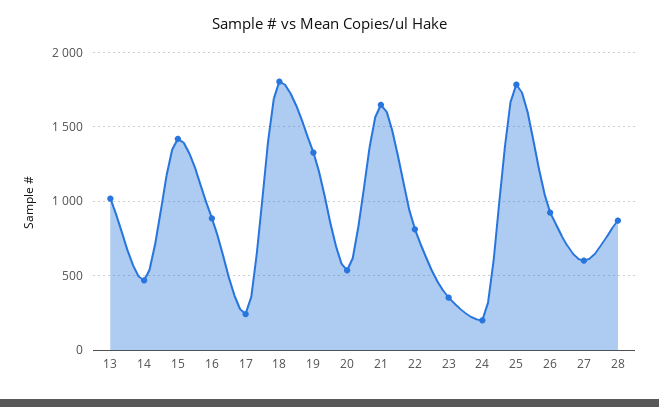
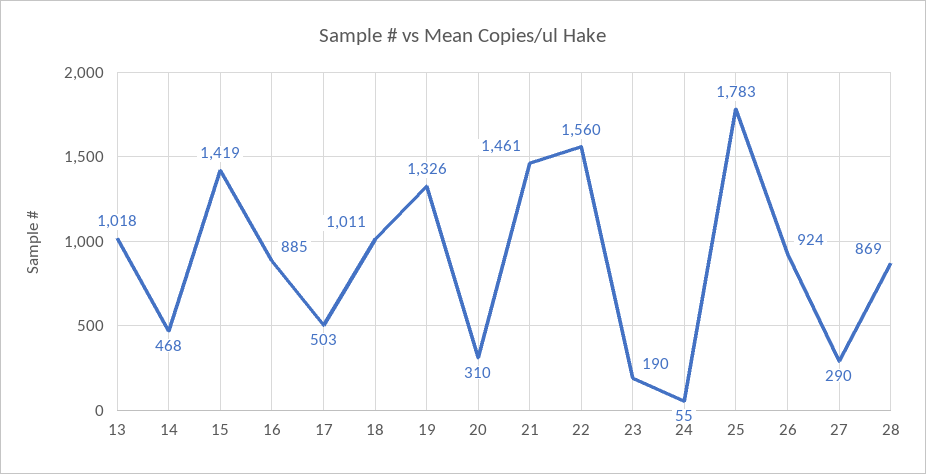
  {
    "13": 1018,
    "14": 468,
    "15": 1419,
    "16": 885,
-   "17": 250,
+   "17": 503,
-   "18": 1800,
+   "18": 1011,
    "19": 1326,
-   "20": 550,
+   "20": 310,
-   "21": 1650,
+   "21": 1461,
-   "22": 800,
+   "22": 1560,
-   "23": 350,
+   "23": 190,
-   "24": 200,
+   "24": 55,
    "25": 1783,
    "26": 924,
-   "27": 600,
+   "27": 290,
    "28": 869
  }

